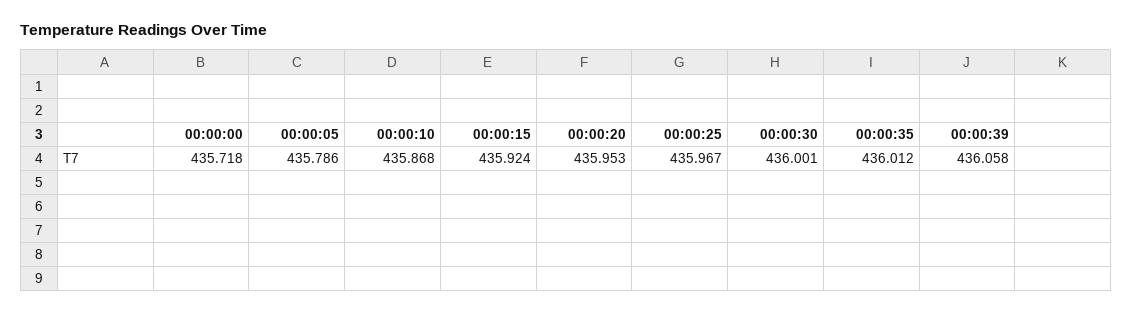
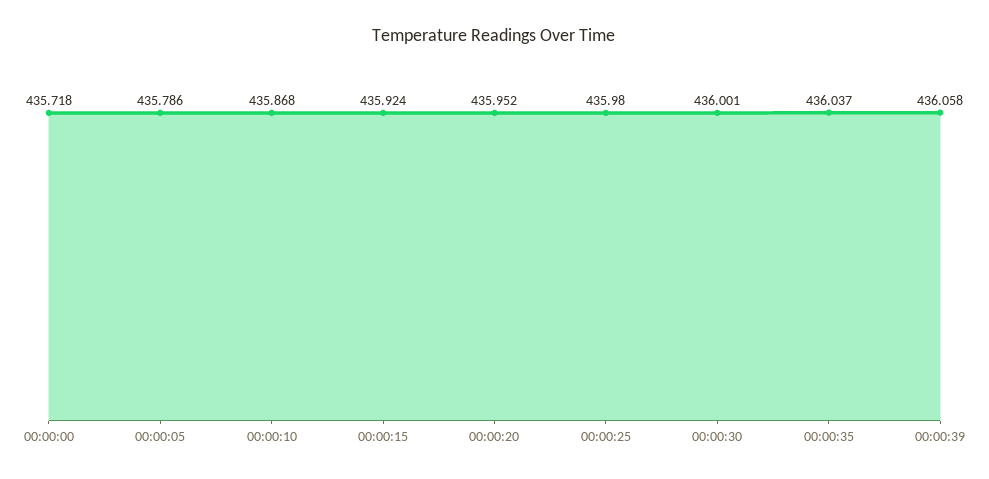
  {
    "00:00:00": 435.718,
    "00:00:05": 435.786,
    "00:00:10": 435.868,
    "00:00:15": 435.924,
-   "00:00:20": 435.953,
+   "00:00:20": 435.952,
-   "00:00:25": 435.967,
+   "00:00:25": 435.98,
    "00:00:30": 436.001,
-   "00:00:35": 436.012,
+   "00:00:35": 436.037,
    "00:00:39": 436.058
  }

